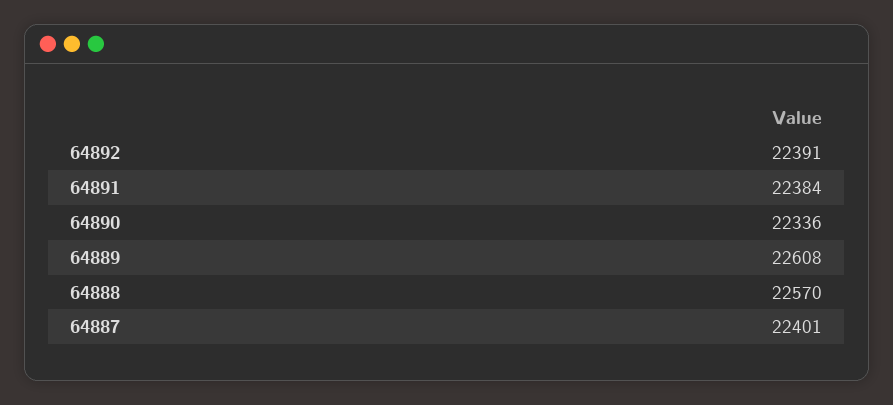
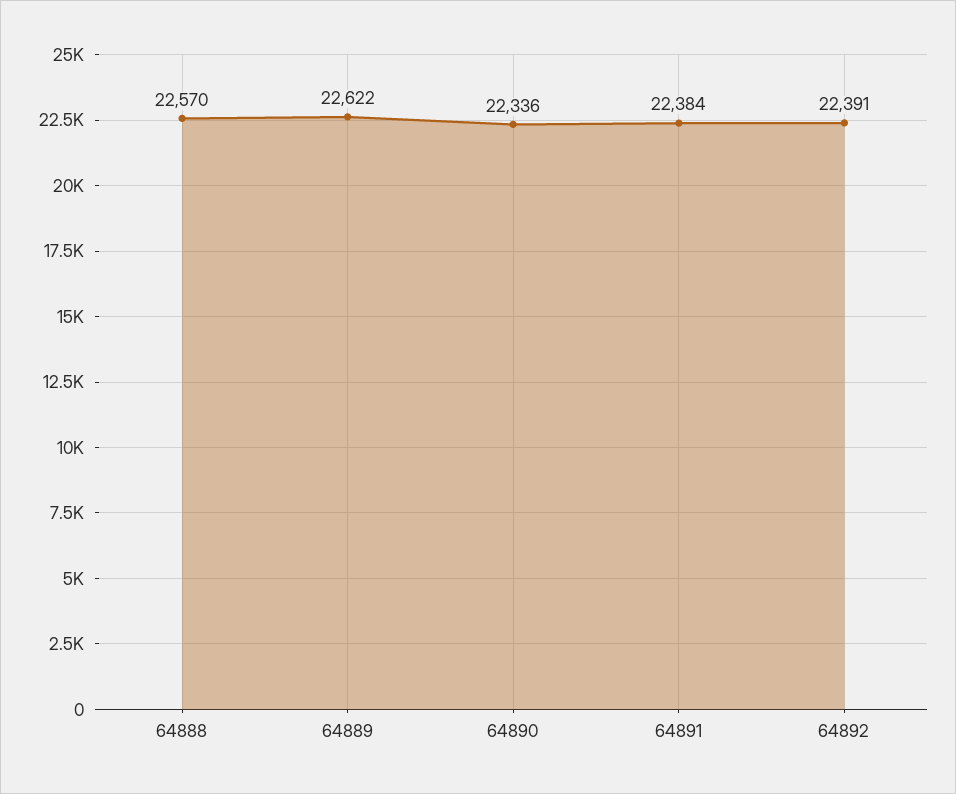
  {
    "64892": 22391,
    "64891": 22384,
    "64890": 22336,
-   "64889": 22608,
+   "64889": 22622,
-   "64888": 22570,
+   "64888": 22570
-   "64887": 22401
  }

